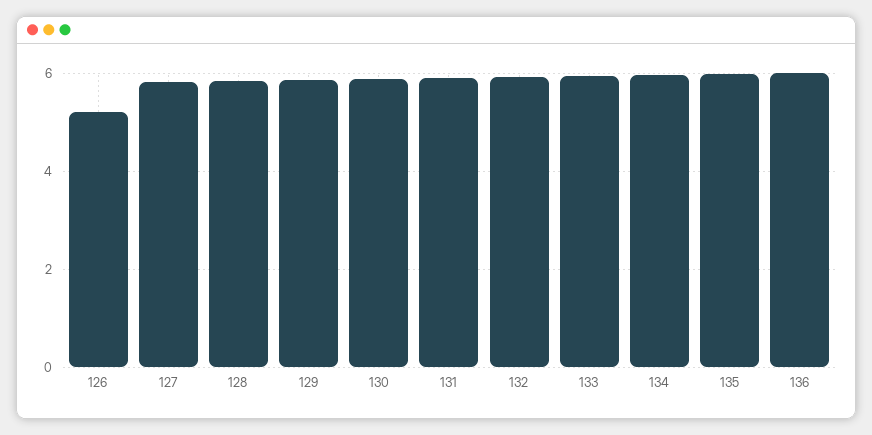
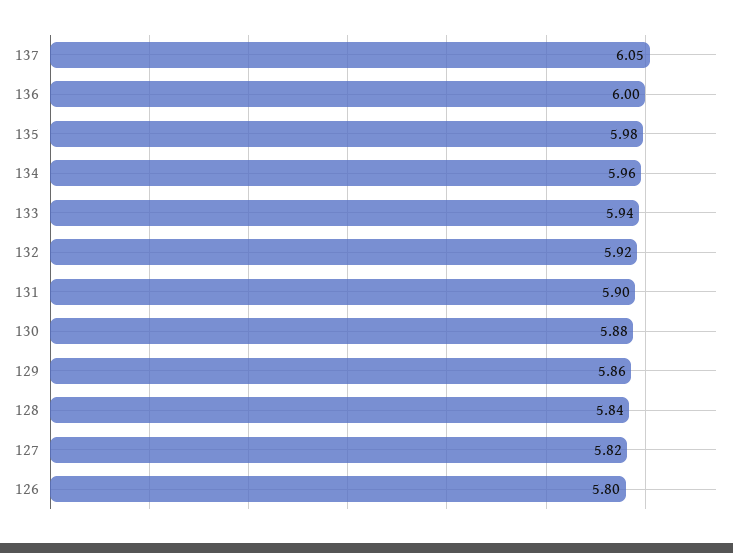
  {
-   "126": 5.2,
+   "126": 5.8,
    "127": 5.82,
    "128": 5.84,
    "129": 5.86,
    "130": 5.88,
    "131": 5.9,
    "132": 5.92,
    "133": 5.94,
    "134": 5.96,
    "135": 5.98,
-   "136": 6
+   "136": 6,
+   "137": 6.05
  }

